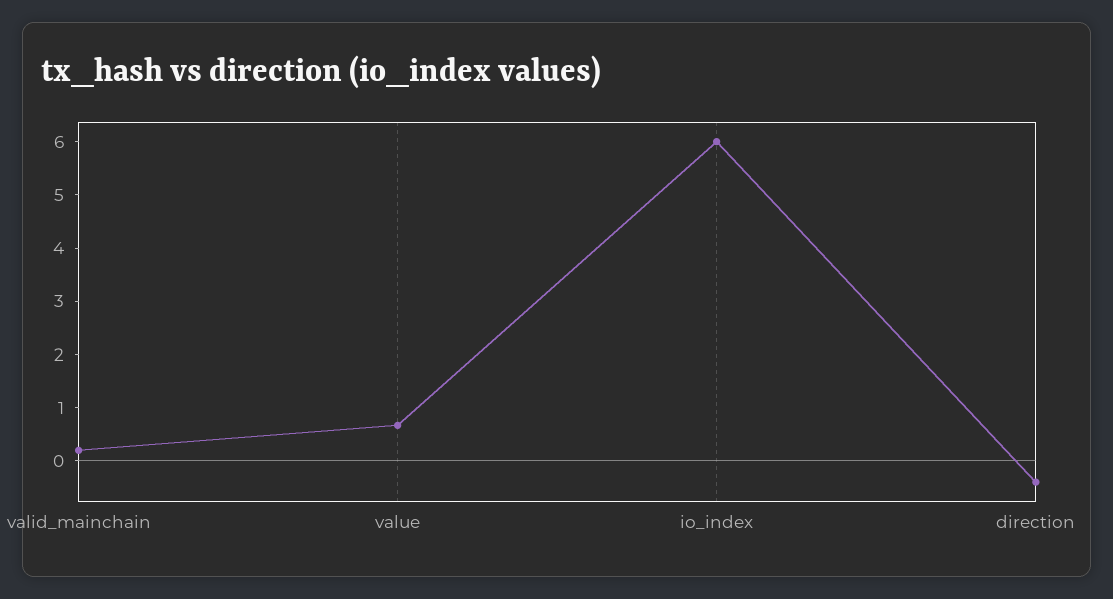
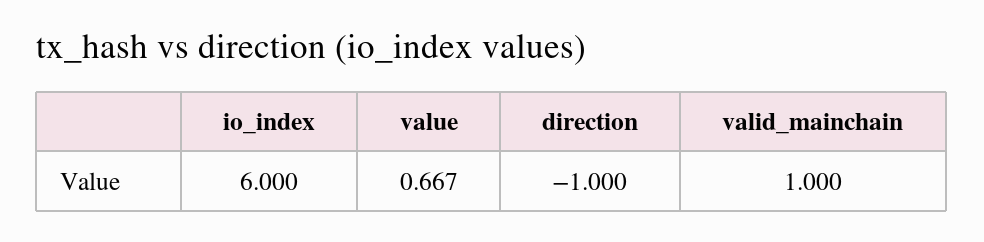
  {
-   "valid_mainchain": 0.2,
+   "valid_mainchain": 1,
    "value": 0.667,
    "io_index": 6,
-   "direction": -0.4
+   "direction": -1
  }

